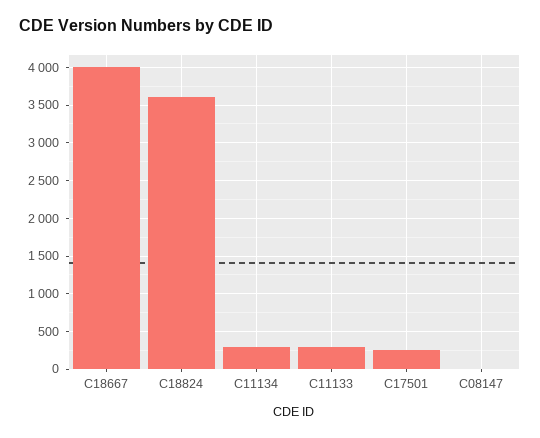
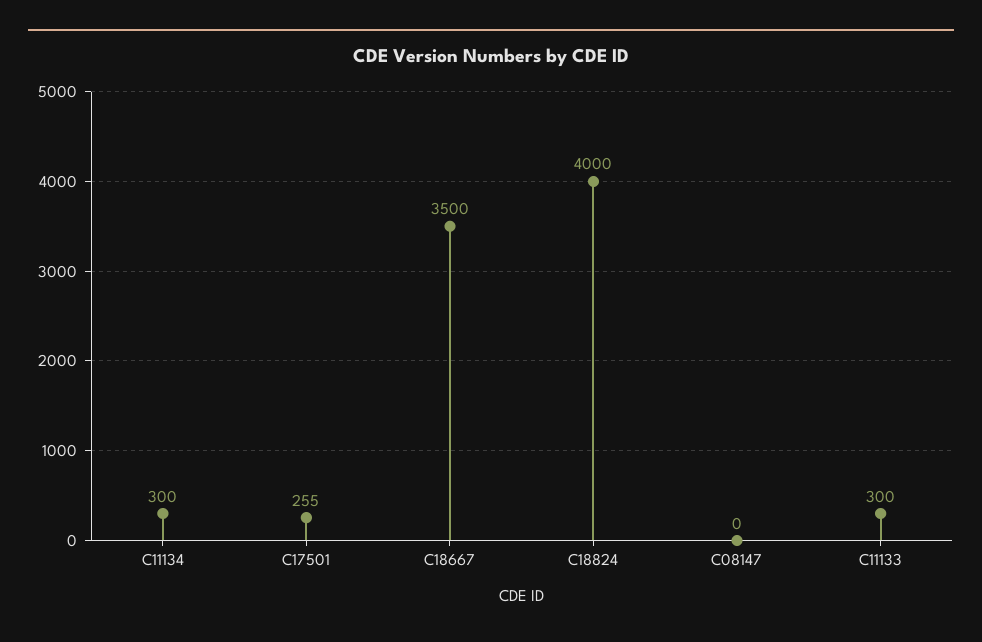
  {
-   "C18667": 4000,
+   "C18667": 3500,
-   "C18824": 3600,
+   "C18824": 4000,
    "C11134": 300,
    "C11133": 300,
    "C17501": 255,
    "C08147": 0
  }

